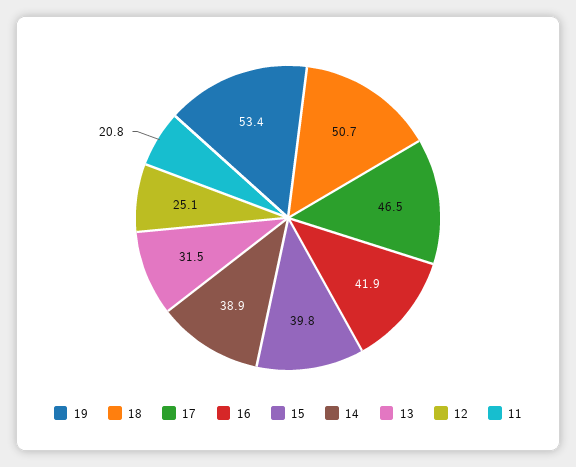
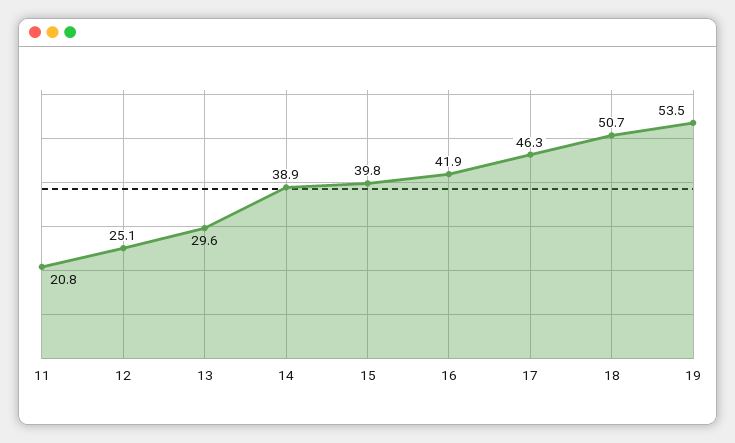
  {
-   "19": 53.4,
+   "19": 53.5,
    "18": 50.7,
-   "17": 46.5,
+   "17": 46.3,
    "16": 41.9,
    "15": 39.8,
    "14": 38.9,
-   "13": 31.5,
+   "13": 29.6,
    "12": 25.1,
    "11": 20.8
  }

